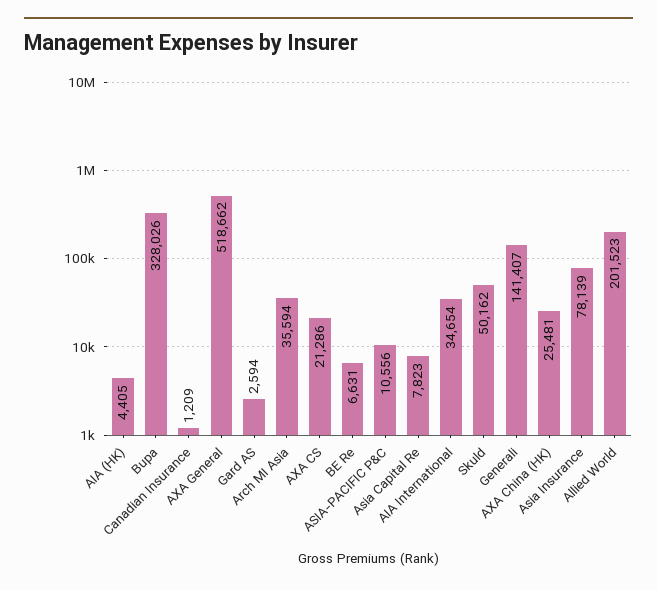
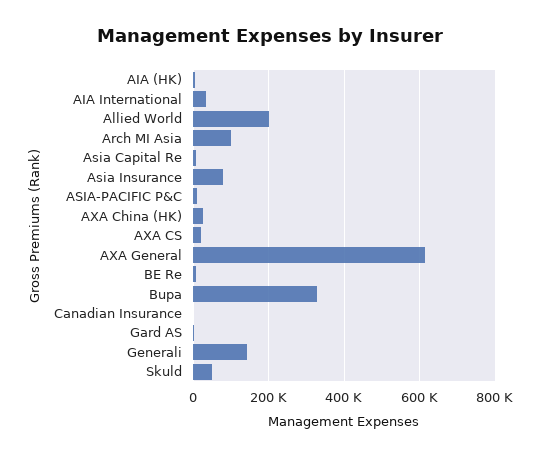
  {
    "AIA (HK)": 4405,
    "Bupa": 328026,
    "Canadian Insurance": 1209,
-   "AXA General": 518662,
+   "AXA General": 620000,
    "Gard AS": 2594,
-   "Arch MI Asia": 35594,
+   "Arch MI Asia": 100000,
    "AXA CS": 21286,
    "BE Re": 6631,
    "ASIA-PACIFIC P&C": 10556,
    "Asia Capital Re": 7823,
    "AIA International": 34654,
    "Skuld": 50162,
    "Generali": 141407,
    "AXA China (HK)": 25481,
    "Asia Insurance": 78139,
    "Allied World": 201523
  }

